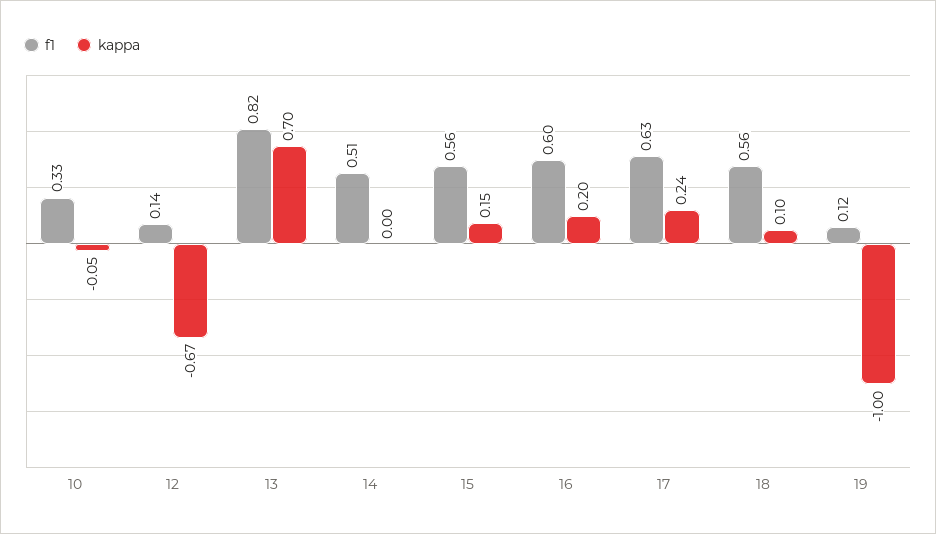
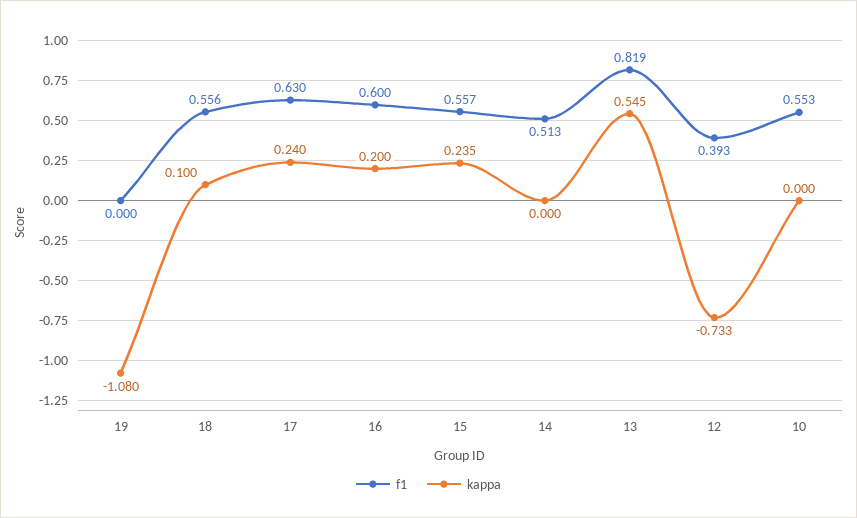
  {
    "f1": {
-     "10": 0.33,
+     "10": 0.553,
-     "12": 0.14,
+     "12": 0.393,
      "13": 0.819,
      "14": 0.513,
      "15": 0.557,
      "16": 0.6,
      "17": 0.63,
      "18": 0.556,
-     "19": 0.12
+     "19": 0
    },
    "kappa": {
-     "10": -0.05,
+     "10": 0,
-     "12": -0.67,
+     "12": -0.733,
-     "13": 0.7,
+     "13": 0.545,
      "14": 0,
-     "15": 0.15,
+     "15": 0.235,
      "16": 0.2,
      "17": 0.24,
      "18": 0.1,
-     "19": -1
+     "19": -1.08
    }
  }

